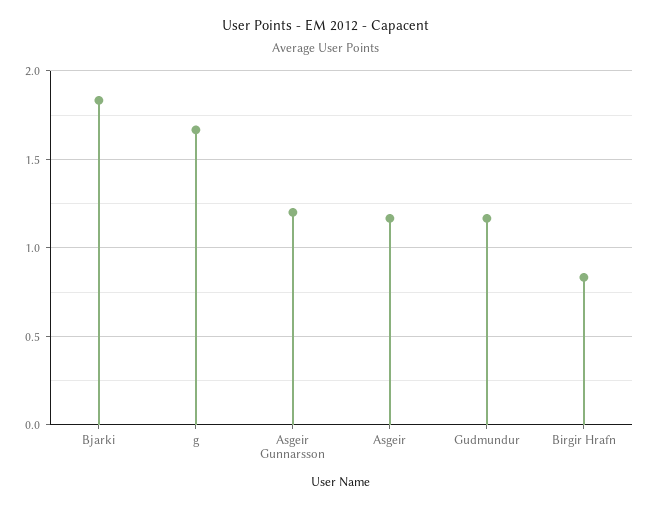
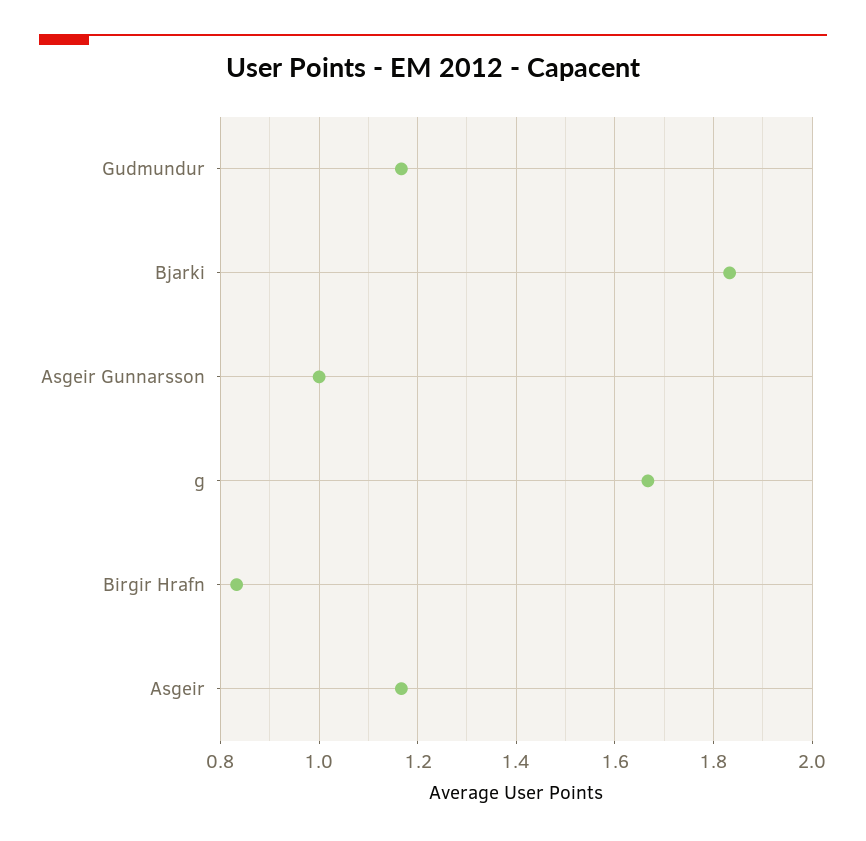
  {
    "Bjarki": 1.84,
    "g": 1.66,
-   "Asgeir Gunnarsson": 1.2,
+   "Asgeir Gunnarsson": 1,
    "Asgeir": 1.16,
    "Gudmundur": 1.16,
    "Birgir Hrafn": 0.84
  }

